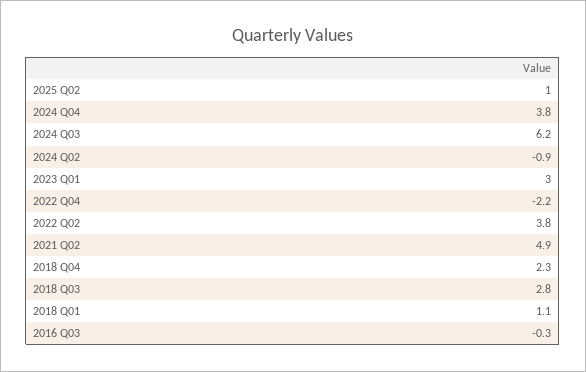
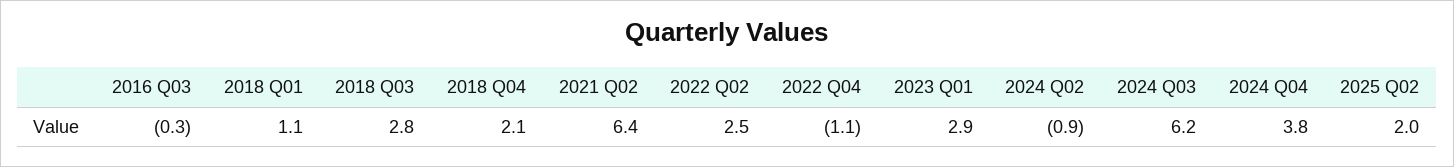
  {
-   "2025 Q02": 1,
+   "2025 Q02": 2,
    "2024 Q04": 3.8,
    "2024 Q03": 6.2,
    "2024 Q02": -0.9,
-   "2023 Q01": 3,
+   "2023 Q01": 2.9,
-   "2022 Q04": -2.2,
+   "2022 Q04": -1.1,
-   "2022 Q02": 3.8,
+   "2022 Q02": 2.5,
-   "2021 Q02": 4.9,
+   "2021 Q02": 6.4,
-   "2018 Q04": 2.3,
+   "2018 Q04": 2.1,
    "2018 Q03": 2.8,
    "2018 Q01": 1.1,
    "2016 Q03": -0.3
  }

